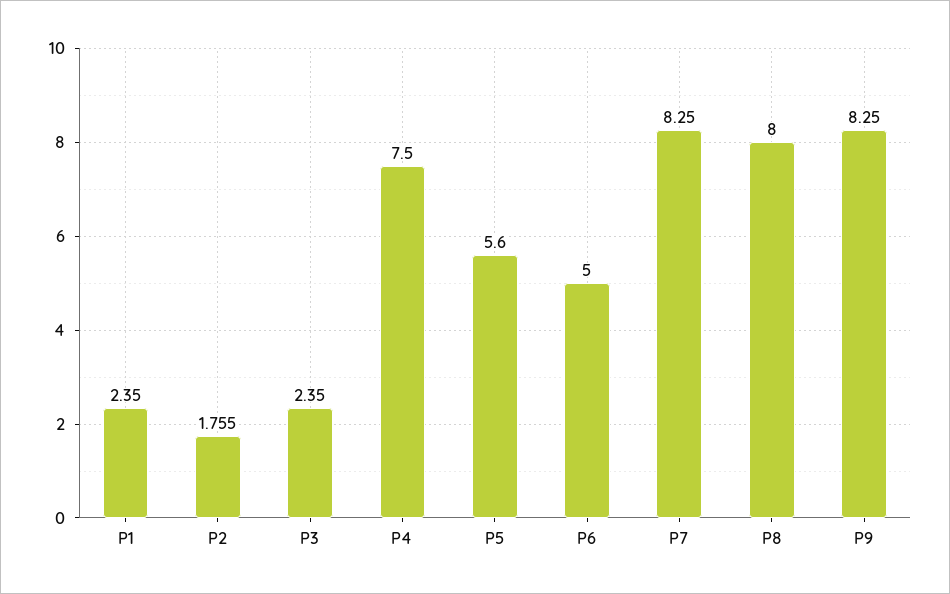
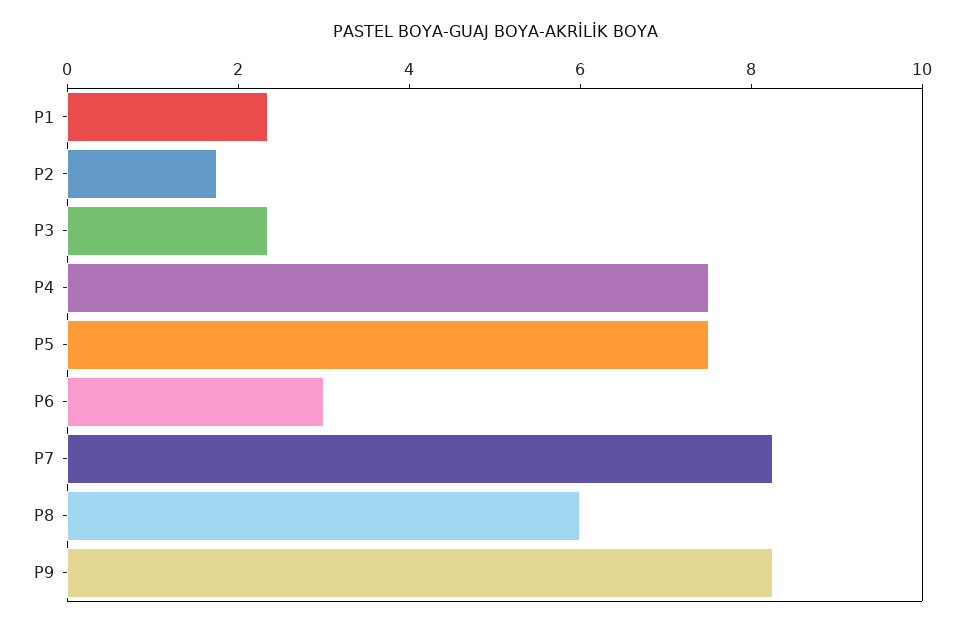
  {
    "P1": 2.35,
    "P2": 1.755,
    "P3": 2.35,
    "P4": 7.5,
-   "P5": 5.6,
+   "P5": 7.5,
-   "P6": 5,
+   "P6": 3,
    "P7": 8.25,
-   "P8": 8,
+   "P8": 6,
    "P9": 8.25
  }

